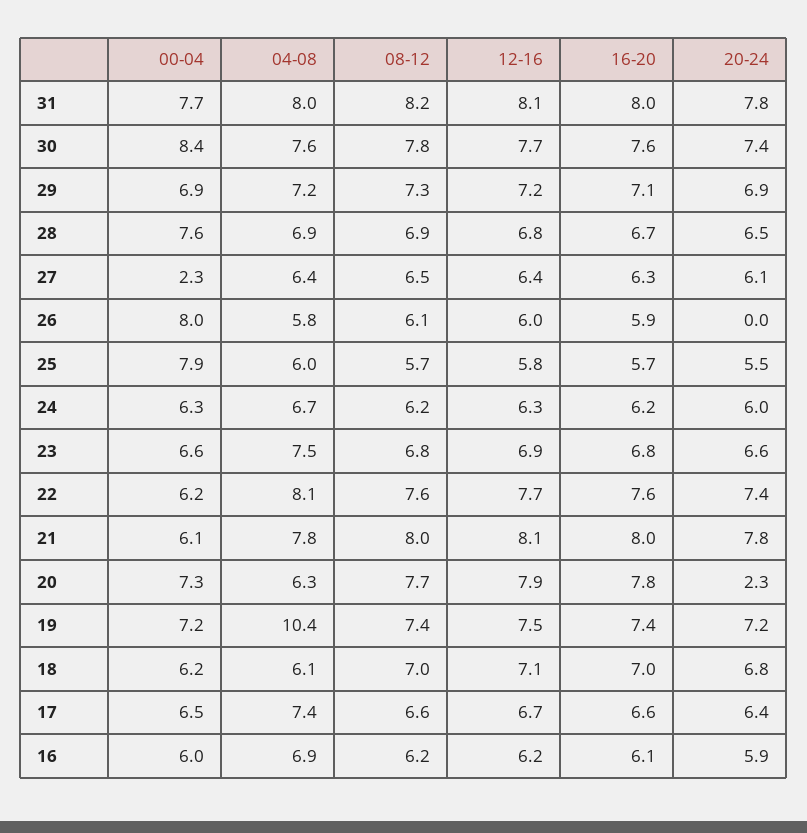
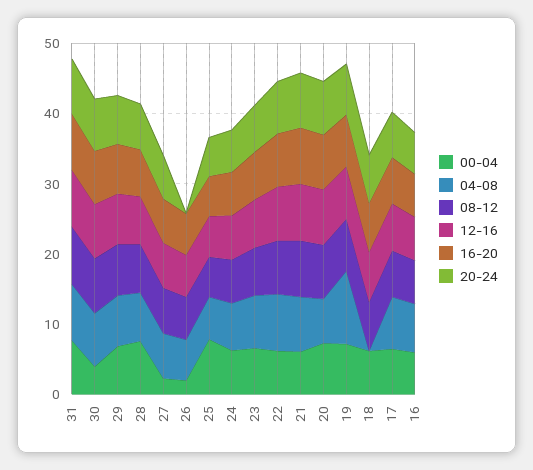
  {
    "00-04": {
      "31": 7.7,
-     "30": 8.4,
+     "30": 4,
      "29": 6.9,
      "28": 7.6,
      "27": 2.3,
-     "26": 8,
+     "26": 2,
      "25": 7.9,
      "24": 6.3,
      "23": 6.6,
      "22": 6.2,
      "21": 6.1,
      "20": 7.3,
      "19": 7.2,
      "18": 6.2,
      "17": 6.5,
      "16": 6
    },
    "04-08": {
      "31": 8,
      "30": 7.6,
      "29": 7.2,
      "28": 6.9,
      "27": 6.4,
      "26": 5.8,
      "25": 6,
      "24": 6.7,
      "23": 7.5,
      "22": 8.1,
      "21": 7.8,
      "20": 6.3,
      "19": 10.4,
-     "18": 6.1,
+     "18": 0,
      "17": 7.4,
      "16": 6.9
    },
    "08-12": {
      "31": 8.2,
      "30": 7.8,
      "29": 7.3,
      "28": 6.9,
      "27": 6.5,
      "26": 6.1,
      "25": 5.7,
      "24": 6.2,
      "23": 6.8,
      "22": 7.6,
      "21": 8,
      "20": 7.7,
      "19": 7.4,
      "18": 7,
      "17": 6.6,
      "16": 6.2
    },
    "12-16": {
      "31": 8.1,
      "30": 7.7,
      "29": 7.2,
      "28": 6.8,
      "27": 6.4,
      "26": 6,
      "25": 5.8,
      "24": 6.3,
      "23": 6.9,
      "22": 7.7,
      "21": 8.1,
      "20": 7.9,
      "19": 7.5,
      "18": 7.1,
      "17": 6.7,
      "16": 6.2
    },
    "16-20": {
      "31": 8,
      "30": 7.6,
      "29": 7.1,
      "28": 6.7,
      "27": 6.3,
      "26": 5.9,
      "25": 5.7,
      "24": 6.2,
      "23": 6.8,
      "22": 7.6,
      "21": 8,
      "20": 7.8,
      "19": 7.4,
      "18": 7,
      "17": 6.6,
      "16": 6.1
    },
    "20-24": {
      "31": 7.8,
      "30": 7.4,
      "29": 6.9,
      "28": 6.5,
      "27": 6.1,
      "26": 0,
      "25": 5.5,
      "24": 6,
      "23": 6.6,
      "22": 7.4,
      "21": 7.8,
-     "20": 2.3,
+     "20": 8,
      "19": 7.2,
      "18": 6.8,
      "17": 6.4,
      "16": 5.9
    }
  }

